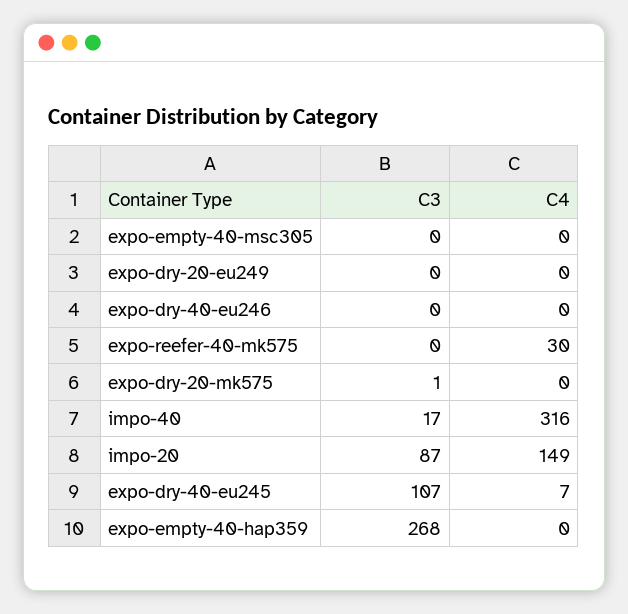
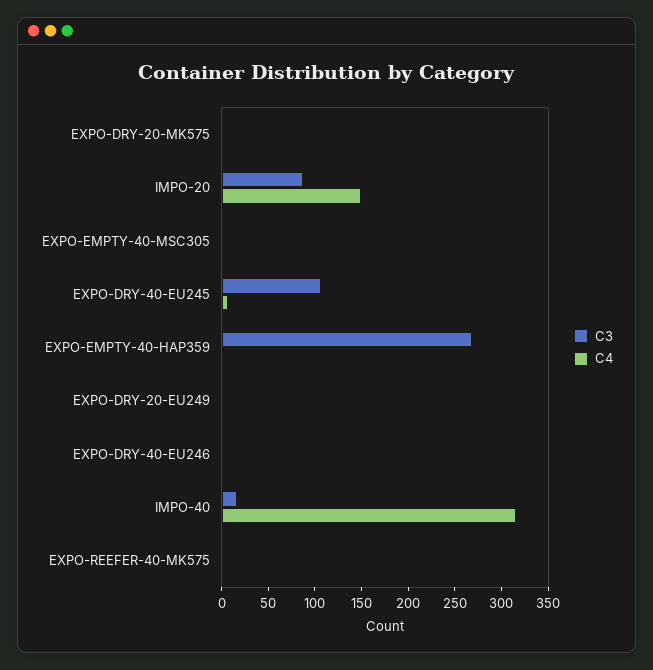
  {
    "C3": {
      "expo-empty-40-msc305": 0,
      "expo-dry-20-eu249": 0,
      "expo-dry-40-eu246": 0,
      "expo-reefer-40-mk575": 0,
      "expo-dry-20-mk575": 1,
      "impo-40": 17,
      "impo-20": 87,
      "expo-dry-40-eu245": 107,
      "expo-empty-40-hap359": 268
    },
    "C4": {
      "expo-empty-40-msc305": 0,
      "expo-dry-20-eu249": 0,
      "expo-dry-40-eu246": 0,
-     "expo-reefer-40-mk575": 30,
+     "expo-reefer-40-mk575": 0,
      "expo-dry-20-mk575": 0,
      "impo-40": 316,
      "impo-20": 149,
      "expo-dry-40-eu245": 7,
      "expo-empty-40-hap359": 0
    }
  }

